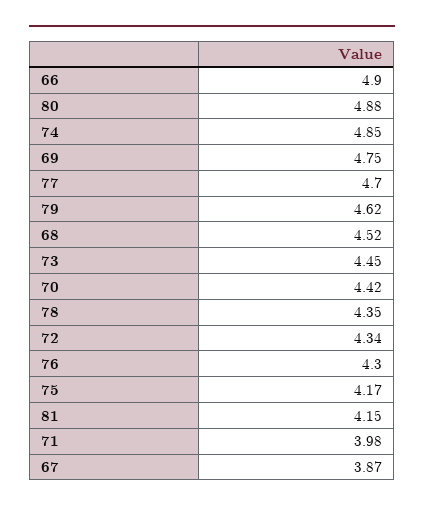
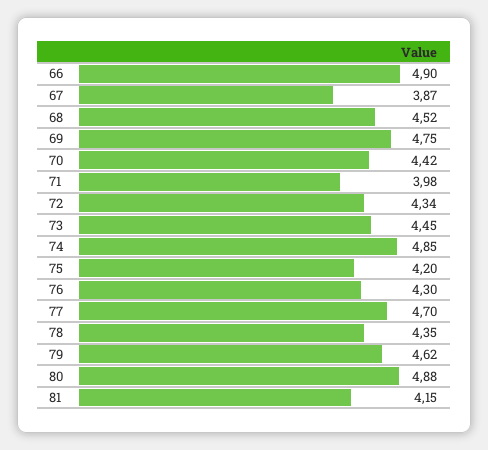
  {
    "66": 4.9,
    "80": 4.88,
    "74": 4.85,
    "69": 4.75,
    "77": 4.7,
    "79": 4.62,
    "68": 4.52,
    "73": 4.45,
    "70": 4.42,
    "78": 4.35,
    "72": 4.34,
    "76": 4.3,
-   "75": 4.17,
+   "75": 4.2,
    "81": 4.15,
    "71": 3.98,
    "67": 3.87
  }

